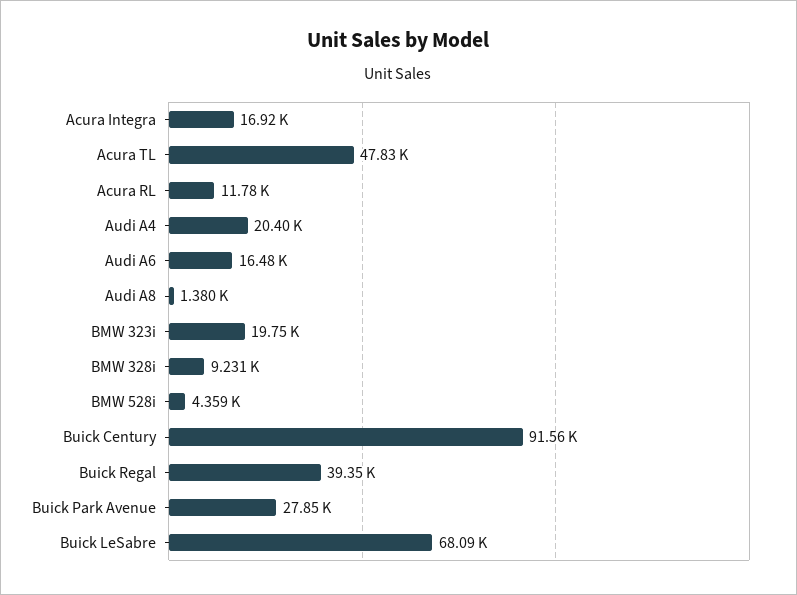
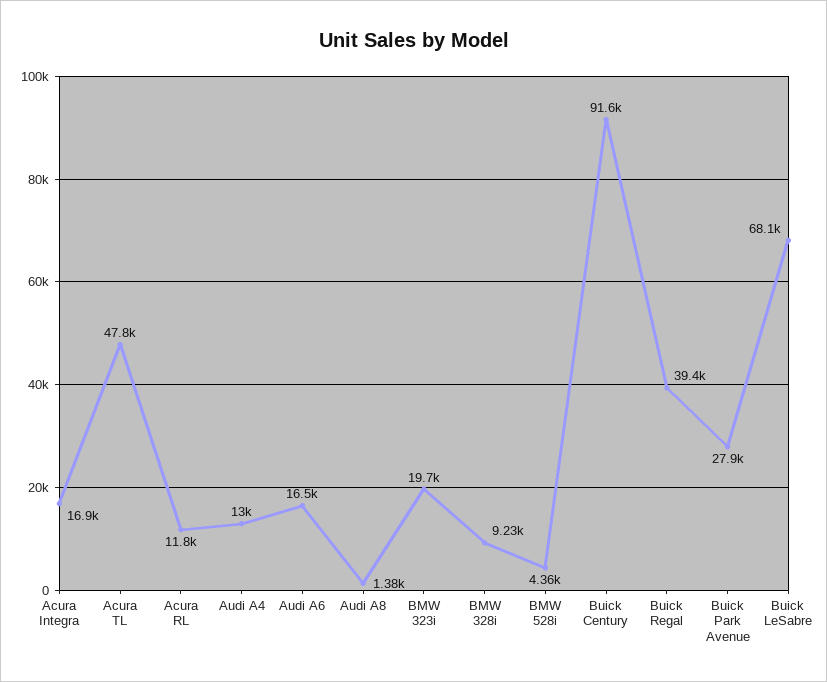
  {
    "Acura Integra": 16920,
    "Acura TL": 47830,
    "Acura RL": 11780,
-   "Audi A4": 20400,
+   "Audi A4": 13000,
    "Audi A6": 16480,
    "Audi A8": 1380,
    "BMW 323i": 19750,
    "BMW 328i": 9231,
    "BMW 528i": 4359,
    "Buick Century": 91560,
    "Buick Regal": 39350,
    "Buick Park Avenue": 27850,
    "Buick LeSabre": 68090
  }

